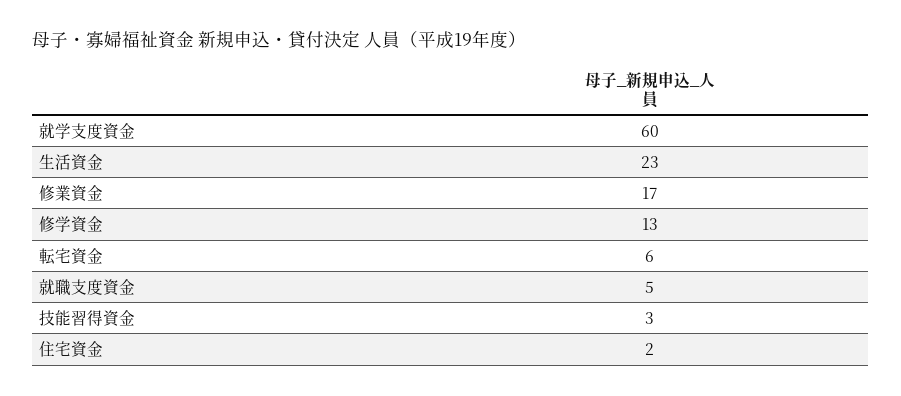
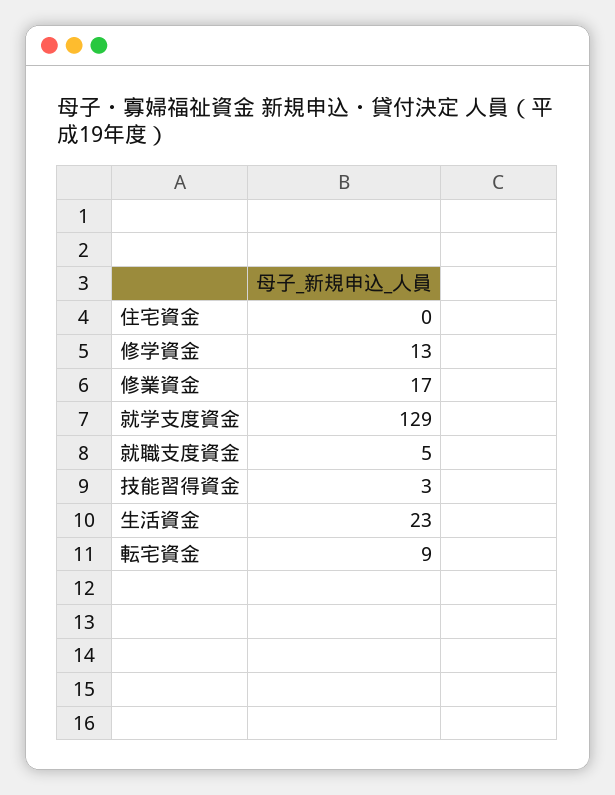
  {
-   "就学支度資金": 60,
+   "就学支度資金": 129,
    "生活資金": 23,
    "修業資金": 17,
    "修学資金": 13,
-   "転宅資金": 6,
+   "転宅資金": 9,
    "就職支度資金": 5,
    "技能習得資金": 3,
-   "住宅資金": 2
+   "住宅資金": 0
  }

